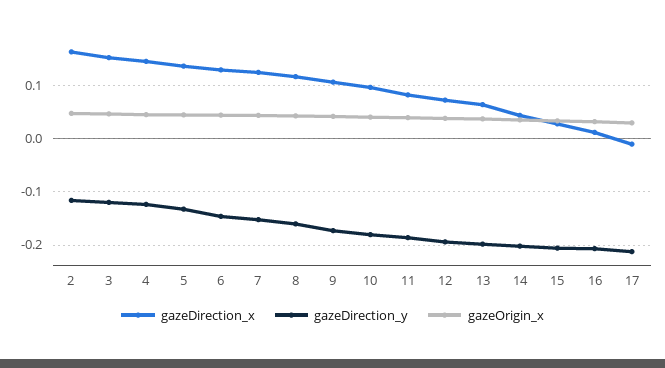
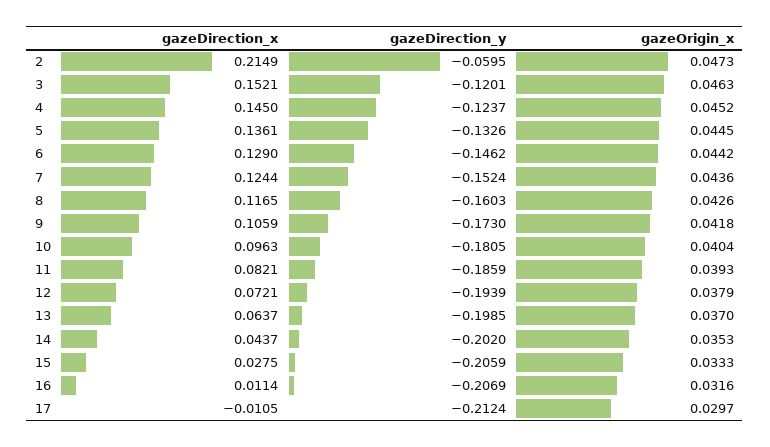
  {
    "gazeDirection_x": {
-     "2": 0.16,
+     "2": 0.2149,
      "3": 0.1521,
      "4": 0.145,
      "5": 0.1361,
      "6": 0.129,
      "7": 0.1244,
      "8": 0.1165,
      "9": 0.1059,
      "10": 0.0963,
      "11": 0.0821,
      "12": 0.0721,
      "13": 0.0637,
      "14": 0.0437,
      "15": 0.0275,
      "16": 0.0114,
      "17": -0.0105
    },
    "gazeDirection_y": {
-     "2": -0.12,
+     "2": -0.0595,
      "3": -0.1201,
      "4": -0.1237,
      "5": -0.1326,
      "6": -0.1462,
      "7": -0.1524,
      "8": -0.1603,
      "9": -0.173,
      "10": -0.1805,
      "11": -0.1859,
      "12": -0.1939,
      "13": -0.1985,
      "14": -0.202,
      "15": -0.2059,
      "16": -0.2069,
      "17": -0.2124
    },
    "gazeOrigin_x": {
      "2": 0.0473,
      "3": 0.0463,
      "4": 0.0452,
      "5": 0.0445,
      "6": 0.0442,
      "7": 0.0436,
      "8": 0.0426,
      "9": 0.0418,
      "10": 0.0404,
      "11": 0.0393,
      "12": 0.0379,
      "13": 0.037,
      "14": 0.0353,
      "15": 0.0333,
      "16": 0.0316,
      "17": 0.0297
    }
  }

